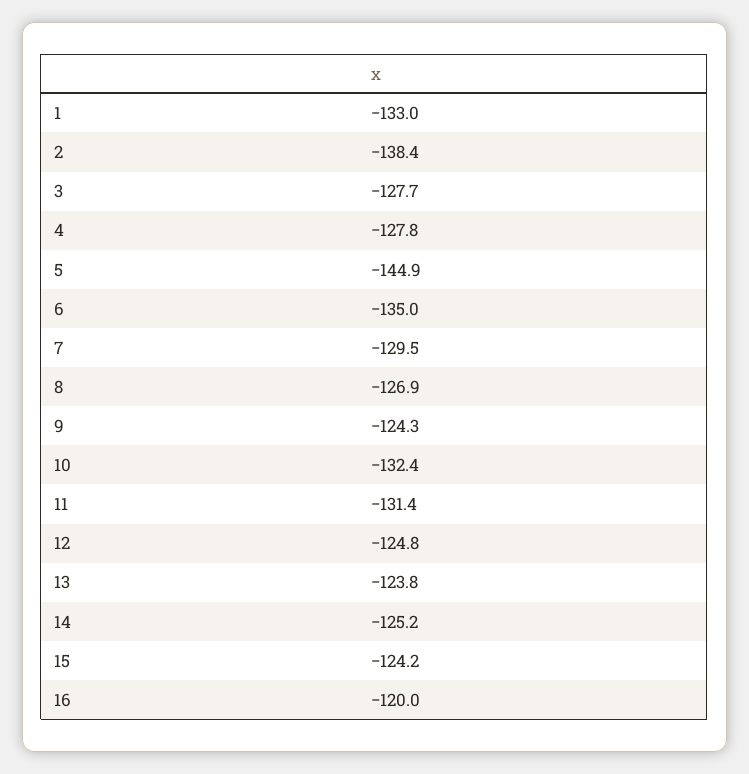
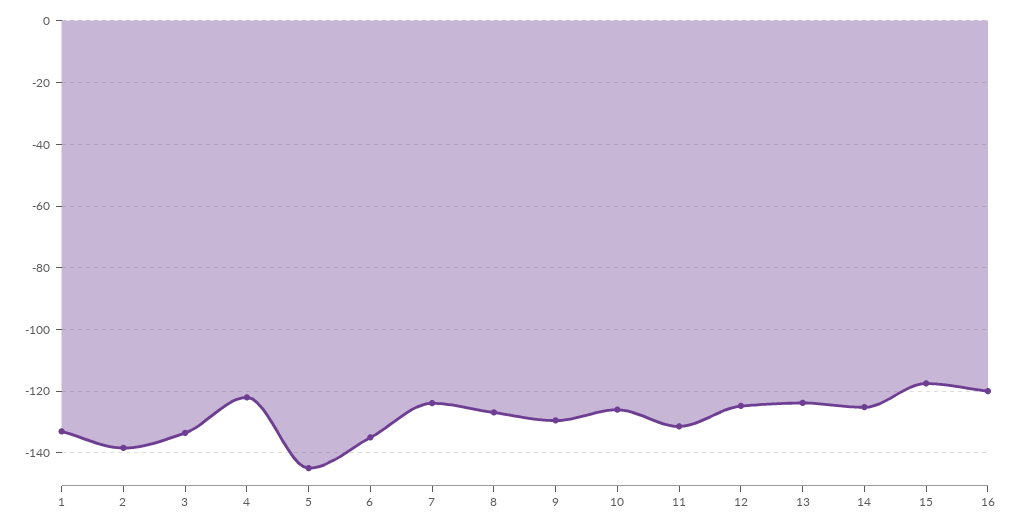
  {
    "1": -133,
    "2": -138.4,
-   "3": -127.7,
+   "3": -134,
-   "4": -127.8,
+   "4": -122,
    "5": -144.9,
    "6": -135,
-   "7": -129.5,
+   "7": -124,
    "8": -126.9,
-   "9": -124.3,
+   "9": -130,
-   "10": -132.4,
+   "10": -126,
    "11": -131.4,
    "12": -124.8,
    "13": -123.8,
    "14": -125.2,
-   "15": -124.2,
+   "15": -118,
    "16": -120
  }

